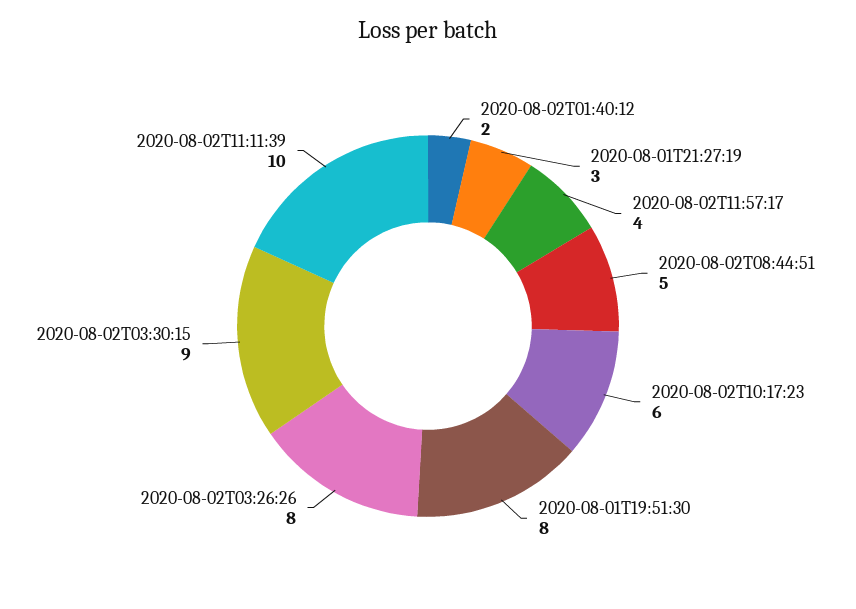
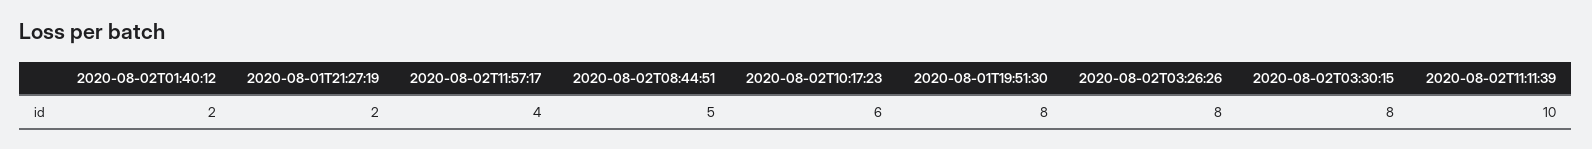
  {
    "2020-08-02T01:40:12": 2,
-   "2020-08-01T21:27:19": 3,
+   "2020-08-01T21:27:19": 2,
    "2020-08-02T11:57:17": 4,
    "2020-08-02T08:44:51": 5,
    "2020-08-02T10:17:23": 6,
    "2020-08-01T19:51:30": 8,
    "2020-08-02T03:26:26": 8,
-   "2020-08-02T03:30:15": 9,
+   "2020-08-02T03:30:15": 8,
    "2020-08-02T11:11:39": 10
  }

